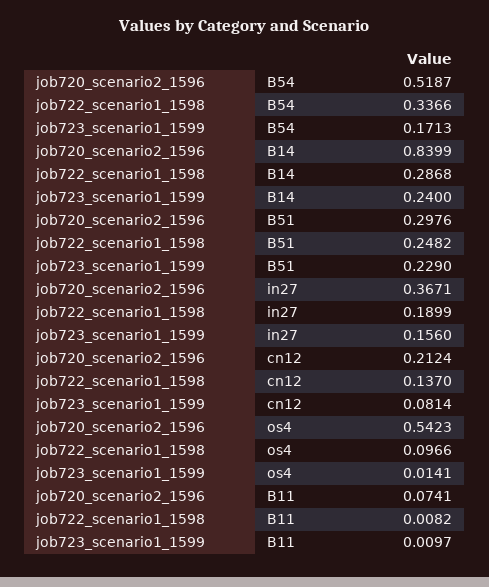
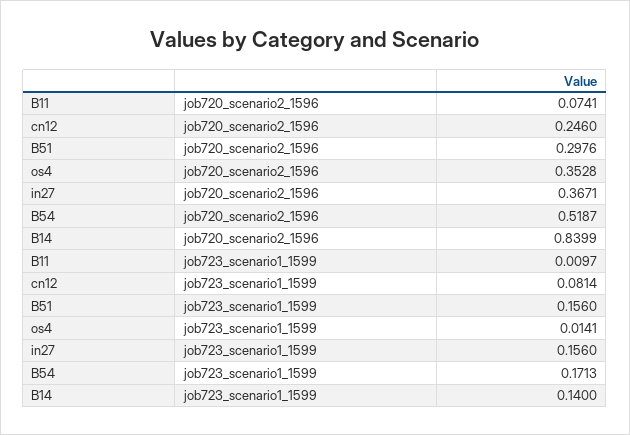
  {
    "job720_scenario2_1596": {
      "B54": 0.5187,
      "B14": 0.8399,
      "B51": 0.2976,
      "in27": 0.3671,
-     "cn12": 0.2124,
+     "cn12": 0.246,
-     "os4": 0.5423,
+     "os4": 0.3528,
      "B11": 0.0741
    },
-   "job722_scenario1_1598": {
-     "B54": 0.3366,
-     "B14": 0.2868,
-     "B51": 0.2482,
-     "in27": 0.1899,
-     "cn12": 0.137,
-     "os4": 0.0966,
-     "B11": 0.0082
-   },
    "job723_scenario1_1599": {
      "B54": 0.1713,
-     "B14": 0.24,
+     "B14": 0.14,
-     "B51": 0.229,
+     "B51": 0.156,
      "in27": 0.156,
      "cn12": 0.0814,
      "os4": 0.0141,
      "B11": 0.0097
    }
  }

